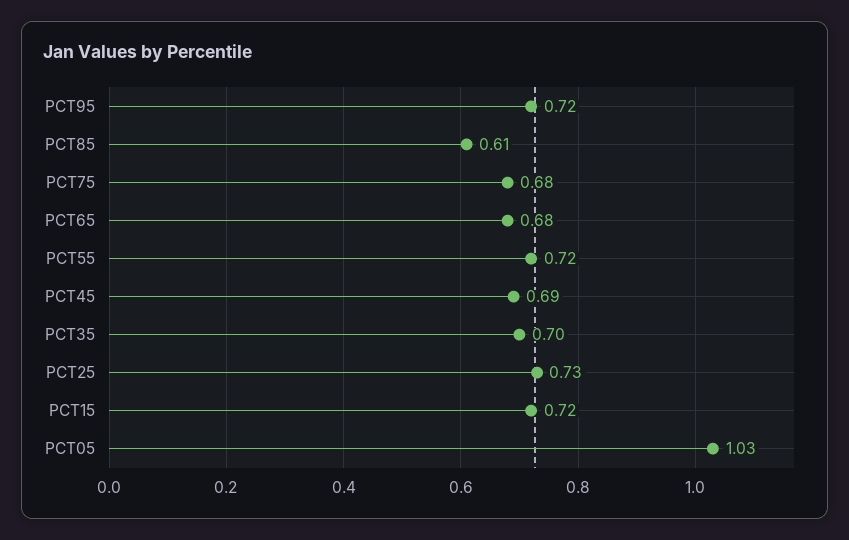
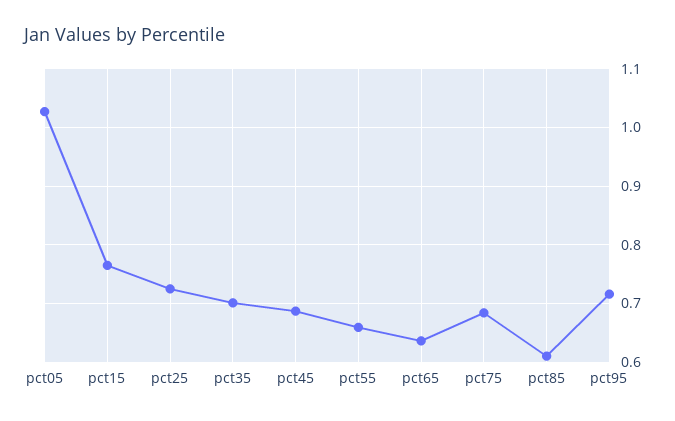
  {
    "PCT95": 0.72,
    "PCT85": 0.61,
    "PCT75": 0.68,
-   "PCT65": 0.68,
+   "PCT65": 0.64,
-   "PCT55": 0.72,
+   "PCT55": 0.66,
    "PCT45": 0.69,
    "PCT35": 0.7,
    "PCT25": 0.73,
-   "PCT15": 0.72,
+   "PCT15": 0.76,
    "PCT05": 1.03
  }

